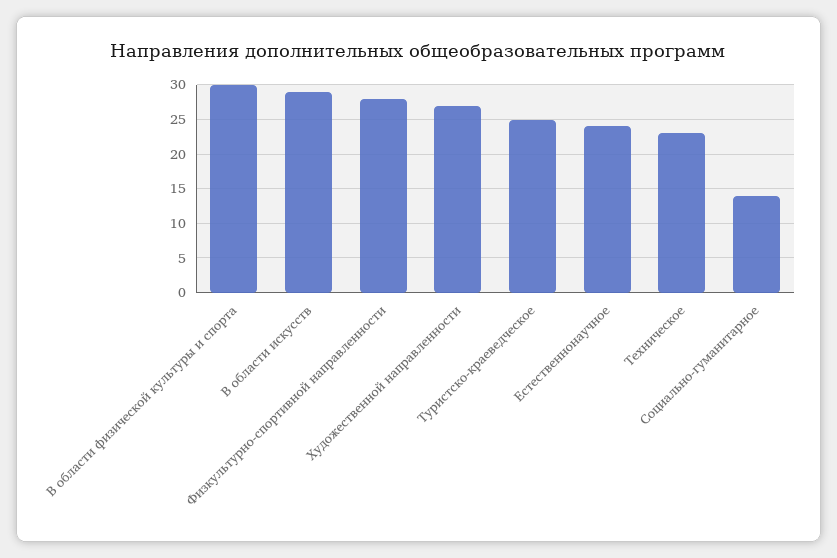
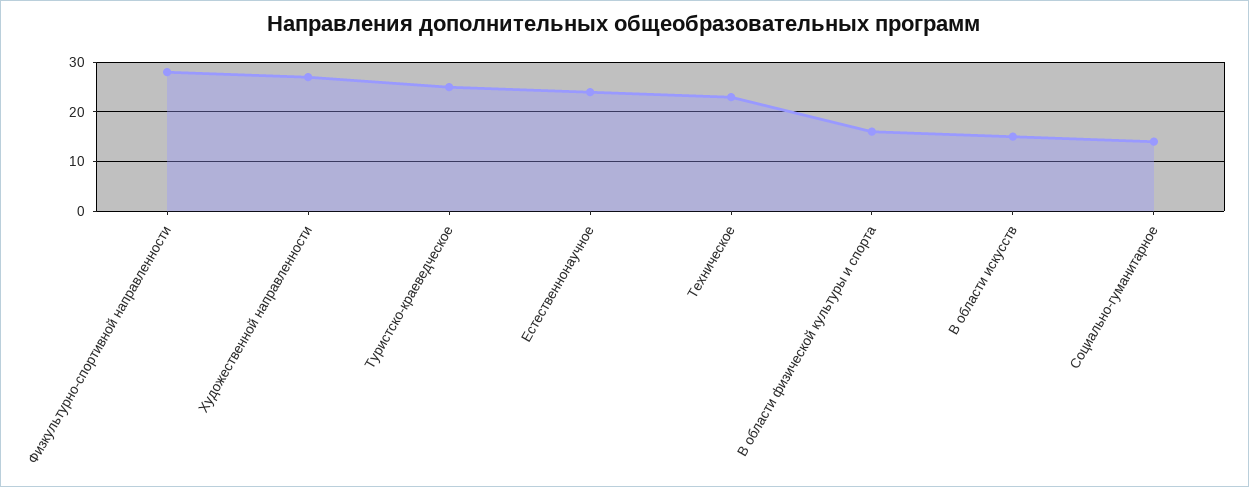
  {
-   "В области физической культуры и спорта": 30,
+   "В области физической культуры и спорта": 15,
-   "В области искусств": 29,
+   "В области искусств": 15,
    "Физкультурно-спортивной направленности": 28,
    "Художественной направленности": 27,
    "Туристско-краеведческое": 25,
    "Естественнонаучное": 24,
    "Техническое": 23,
    "Социально-гуманитарное": 14
  }

